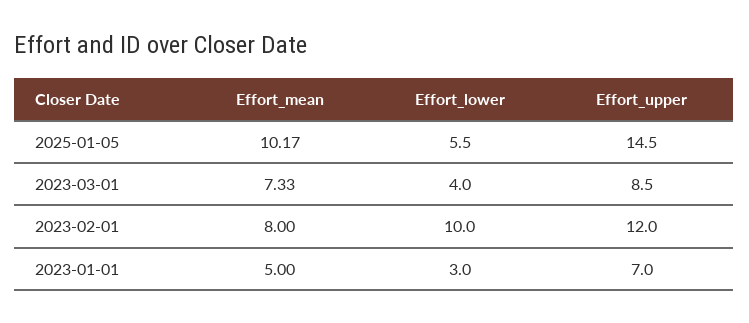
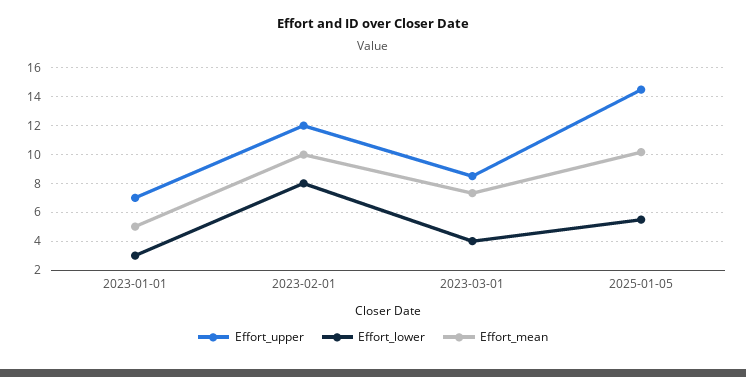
  {
    "Effort_mean": {
      "2025-01-05": 10.17,
      "2023-03-01": 7.33,
-     "2023-02-01": 8,
+     "2023-02-01": 10,
      "2023-01-01": 5
    },
    "Effort_lower": {
      "2025-01-05": 5.5,
      "2023-03-01": 4,
-     "2023-02-01": 10,
+     "2023-02-01": 8,
      "2023-01-01": 3
    },
    "Effort_upper": {
      "2025-01-05": 14.5,
      "2023-03-01": 8.5,
      "2023-02-01": 12,
      "2023-01-01": 7
    }
  }

